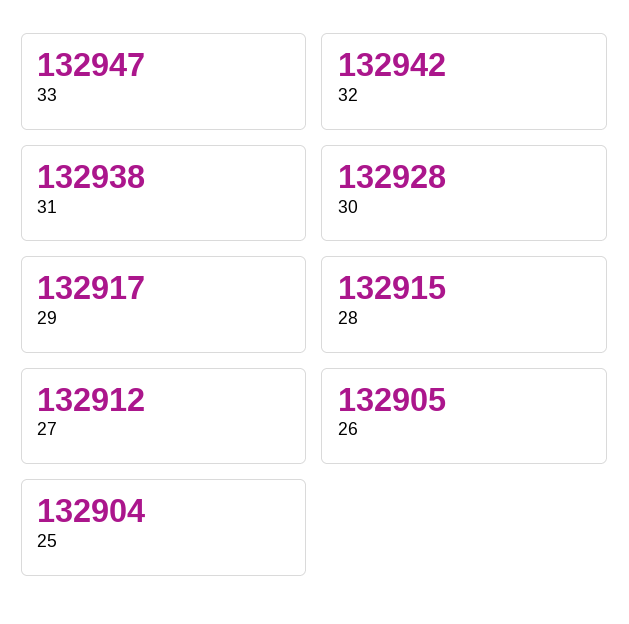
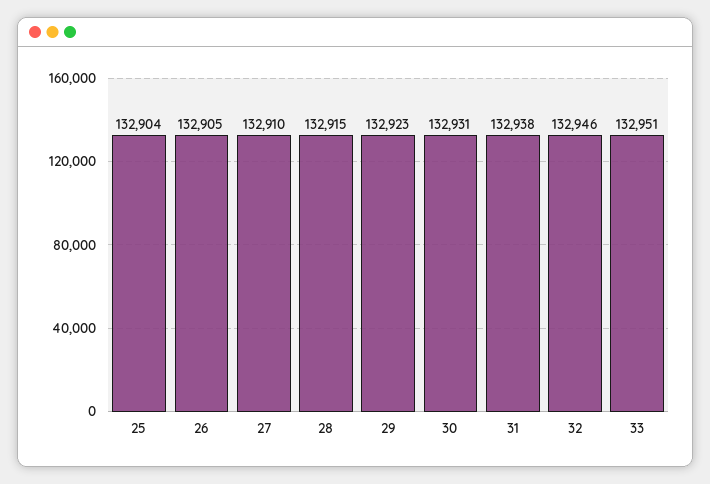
  {
-   "33": 132947,
+   "33": 132951,
-   "32": 132942,
+   "32": 132946,
    "31": 132938,
-   "30": 132928,
+   "30": 132931,
-   "29": 132917,
+   "29": 132923,
    "28": 132915,
-   "27": 132912,
+   "27": 132910,
    "26": 132905,
    "25": 132904
  }

